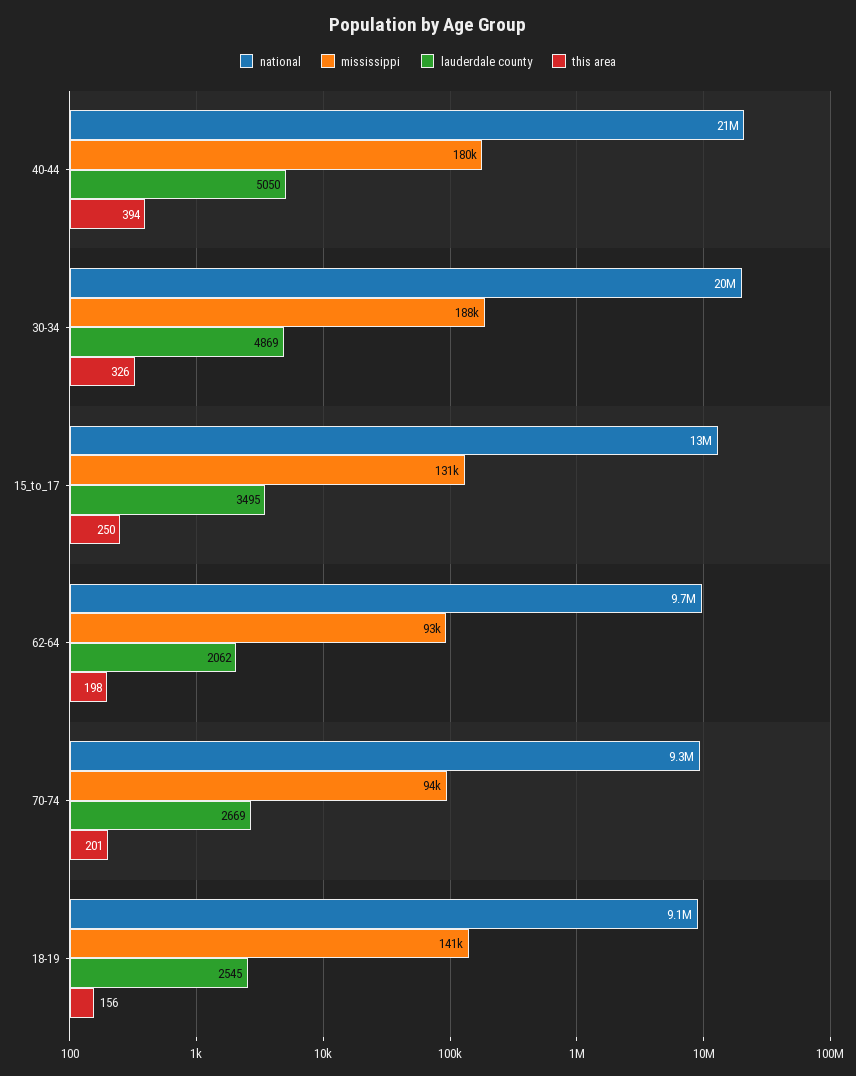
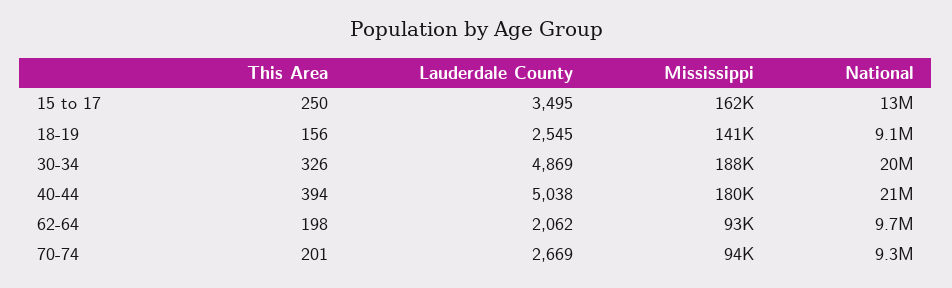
  {
    "national": {
      "40-44": 21000000,
      "30-34": 20000000,
      "15_to_17": 13000000,
      "62-64": 9700000,
      "70-74": 9300000,
      "18-19": 9100000
    },
    "mississippi": {
      "40-44": 180000,
      "30-34": 188000,
-     "15_to_17": 131000,
+     "15_to_17": 162000,
      "62-64": 93000,
      "70-74": 94000,
      "18-19": 141000
    },
    "lauderdale county": {
-     "40-44": 5050,
+     "40-44": 5038,
      "30-34": 4869,
      "15_to_17": 3495,
      "62-64": 2062,
      "70-74": 2669,
      "18-19": 2545
    },
    "this area": {
      "40-44": 394,
      "30-34": 326,
      "15_to_17": 250,
      "62-64": 198,
      "70-74": 201,
      "18-19": 156
    }
  }

